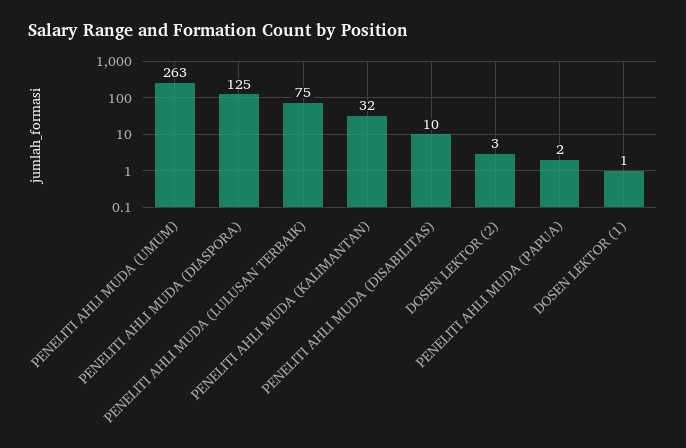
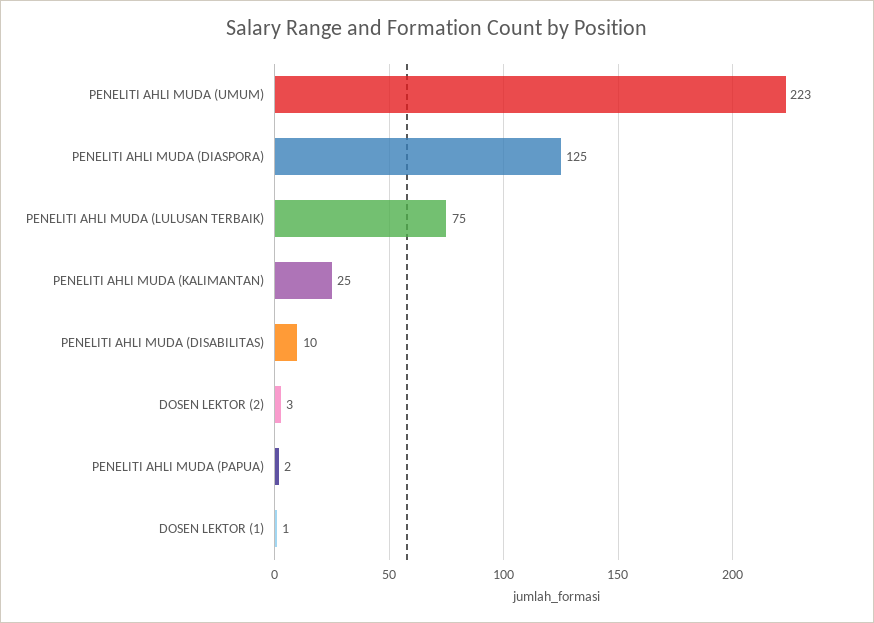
  {
-   "PENELITI AHLI MUDA (UMUM)": 263,
+   "PENELITI AHLI MUDA (UMUM)": 223,
    "PENELITI AHLI MUDA (DIASPORA)": 125,
    "PENELITI AHLI MUDA (LULUSAN TERBAIK)": 75,
-   "PENELITI AHLI MUDA (KALIMANTAN)": 32,
+   "PENELITI AHLI MUDA (KALIMANTAN)": 25,
    "PENELITI AHLI MUDA (DISABILITAS)": 10,
    "DOSEN LEKTOR (2)": 3,
    "PENELITI AHLI MUDA (PAPUA)": 2,
    "DOSEN LEKTOR (1)": 1
  }

